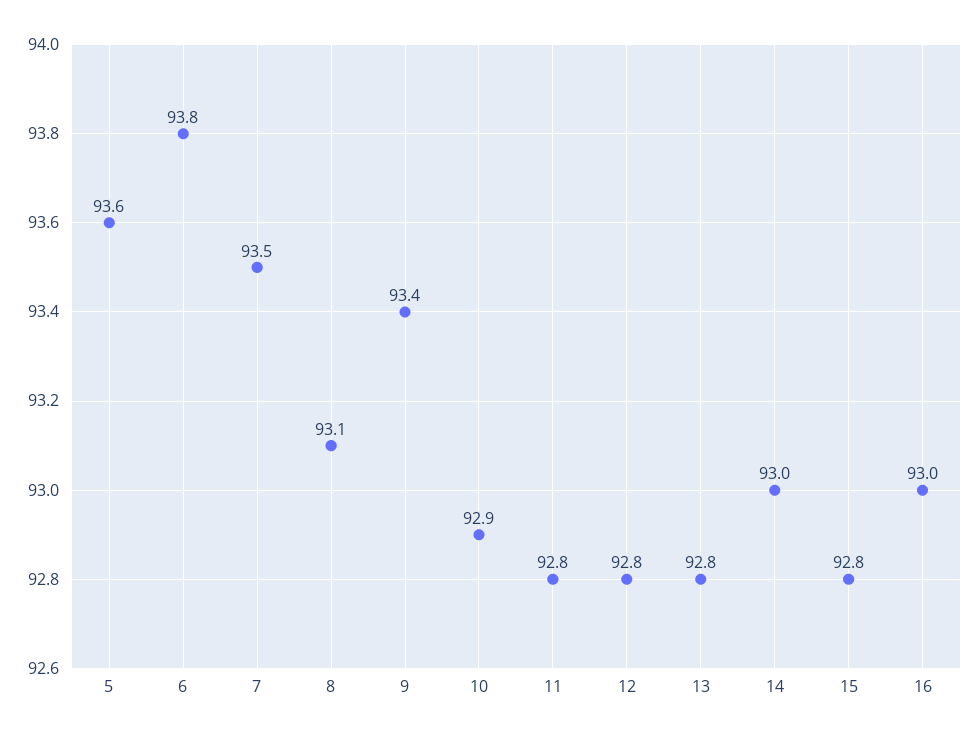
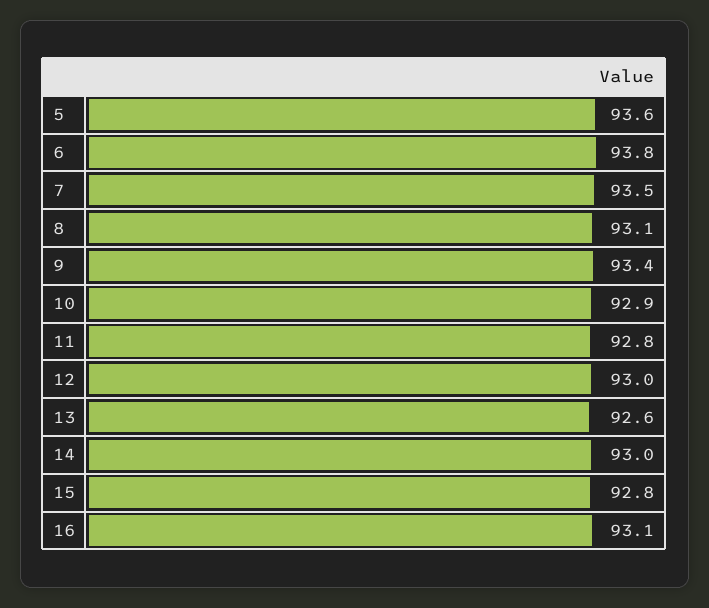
  {
    "5": 93.6,
    "6": 93.8,
    "7": 93.5,
    "8": 93.1,
    "9": 93.4,
    "10": 92.9,
    "11": 92.8,
-   "12": 92.8,
+   "12": 93,
-   "13": 92.8,
+   "13": 92.6,
    "14": 93,
    "15": 92.8,
-   "16": 93
+   "16": 93.1
  }

